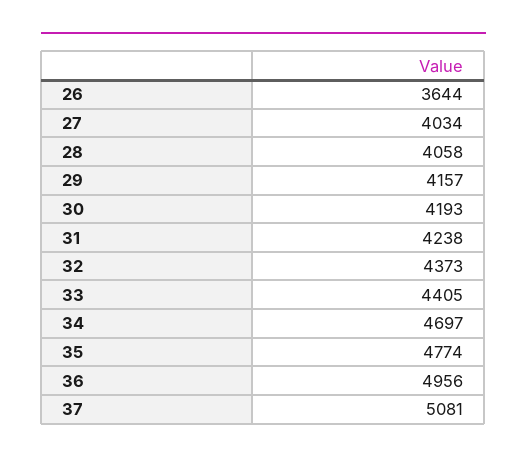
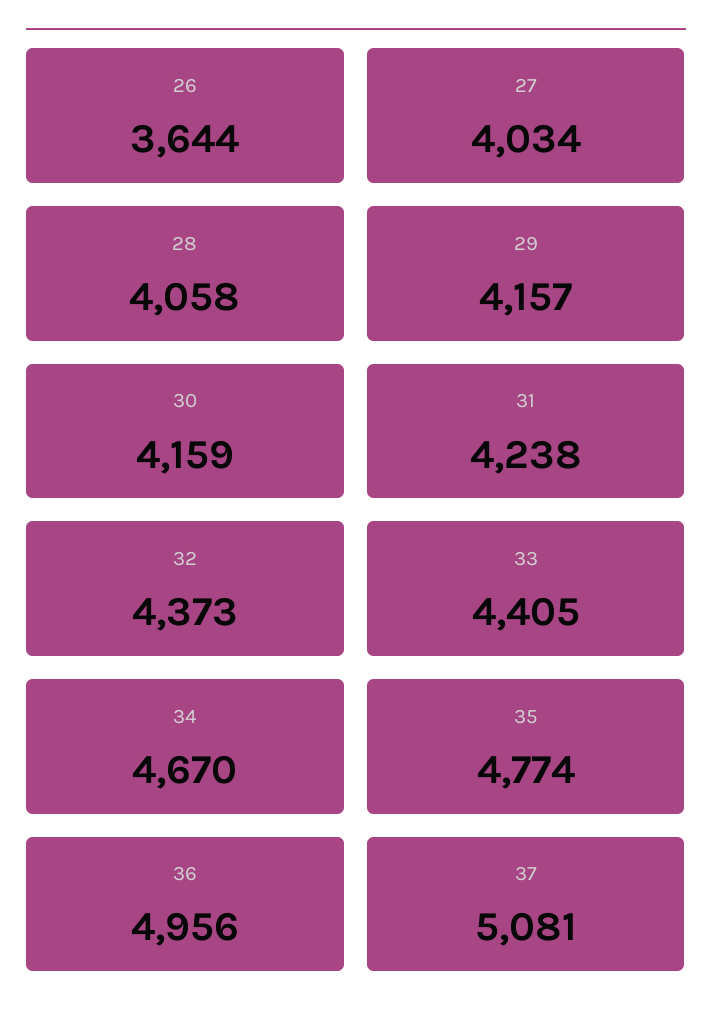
  {
    "26": 3644,
    "27": 4034,
    "28": 4058,
    "29": 4157,
-   "30": 4193,
+   "30": 4159,
    "31": 4238,
    "32": 4373,
    "33": 4405,
-   "34": 4697,
+   "34": 4670,
    "35": 4774,
    "36": 4956,
    "37": 5081
  }

